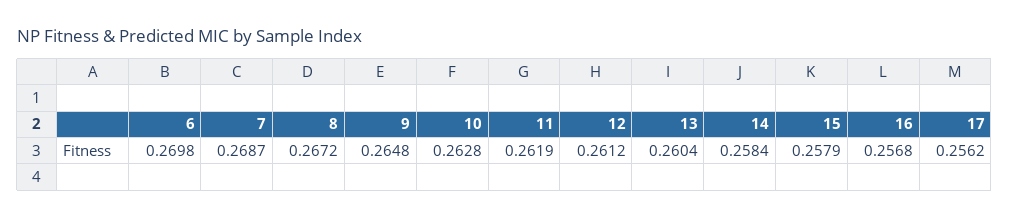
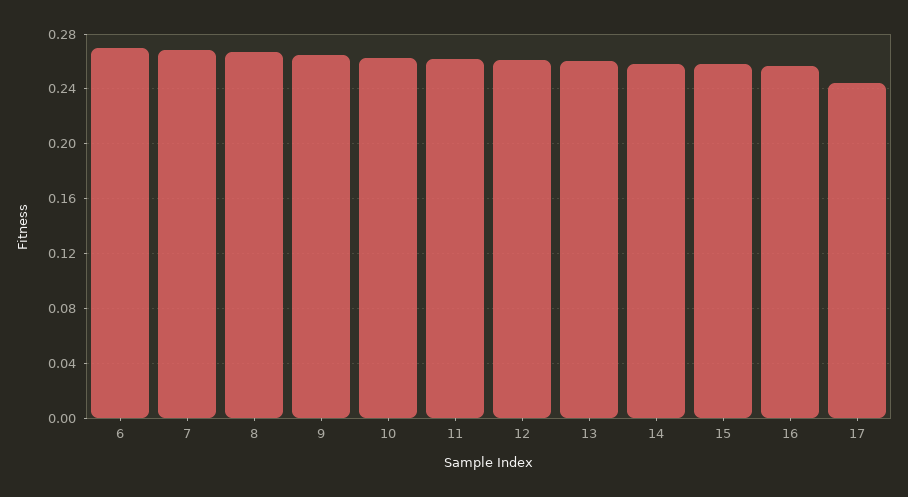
  {
    "6": 0.2698,
    "7": 0.2687,
    "8": 0.2672,
    "9": 0.2648,
    "10": 0.2628,
    "11": 0.2619,
    "12": 0.2612,
    "13": 0.2604,
    "14": 0.2584,
    "15": 0.2579,
    "16": 0.2568,
-   "17": 0.2562
+   "17": 0.245
  }

